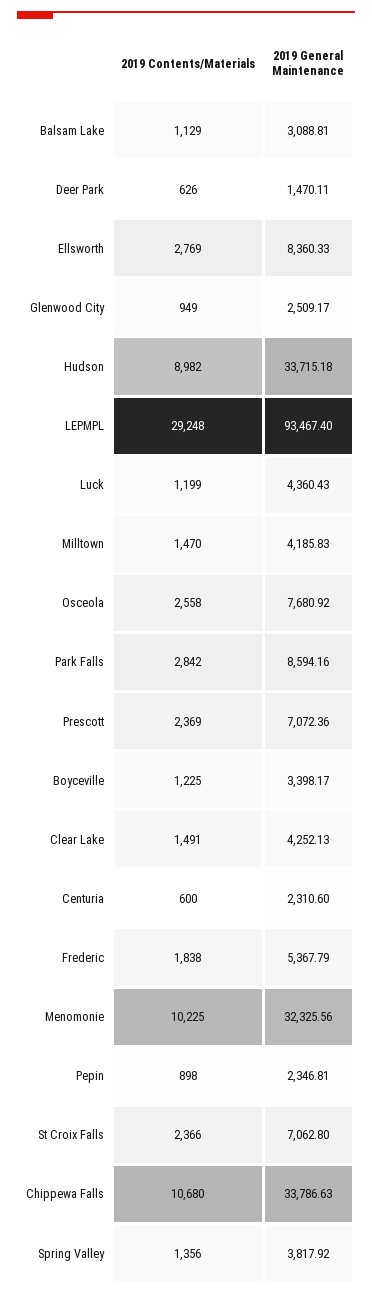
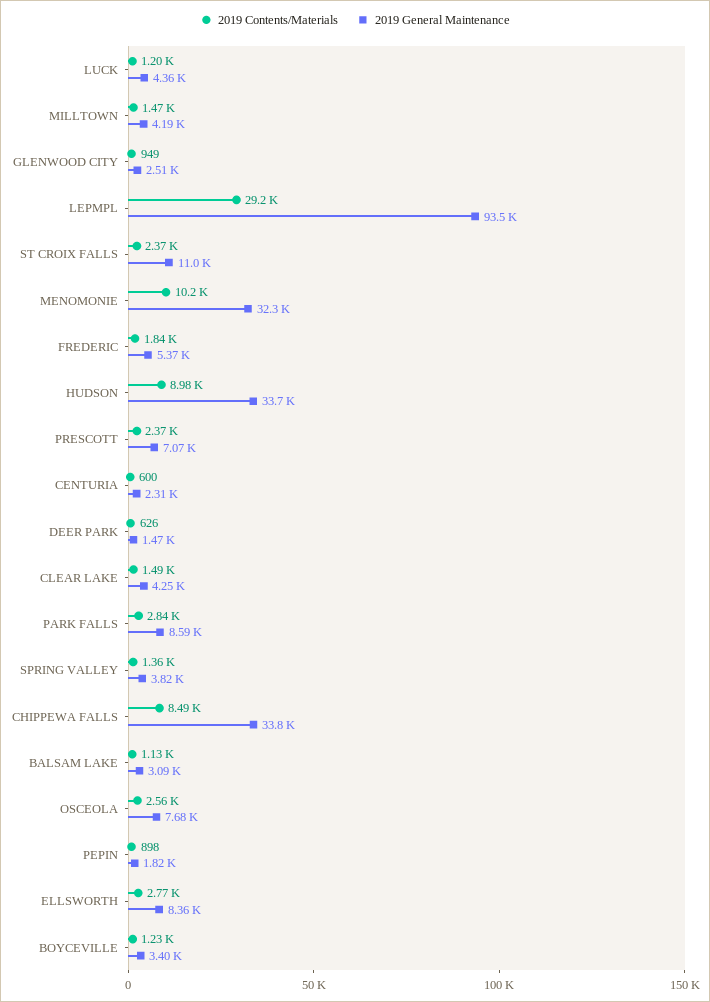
  {
    "2019 Contents/Materials": {
      "Balsam Lake": 1129,
      "Deer Park": 626,
      "Ellsworth": 2769,
      "Glenwood City": 949,
      "Hudson": 8982,
      "LEPMPL": 29248,
      "Luck": 1199,
      "Milltown": 1470,
      "Osceola": 2558,
      "Park Falls": 2842,
      "Prescott": 2369,
      "Boyceville": 1225,
      "Clear Lake": 1491,
      "Centuria": 600,
      "Frederic": 1838,
      "Menomonie": 10225,
      "Pepin": 898,
      "St Croix Falls": 2366,
-     "Chippewa Falls": 10680,
+     "Chippewa Falls": 8490,
      "Spring Valley": 1356
    },
    "2019 General Maintenance": {
      "Balsam Lake": 3088.81,
      "Deer Park": 1470.11,
      "Ellsworth": 8360.33,
      "Glenwood City": 2509.17,
      "Hudson": 33715.18,
      "LEPMPL": 93467.4,
      "Luck": 4360.43,
      "Milltown": 4185.83,
      "Osceola": 7680.92,
      "Park Falls": 8594.16,
      "Prescott": 7072.36,
      "Boyceville": 3398.17,
      "Clear Lake": 4252.13,
      "Centuria": 2310.6,
      "Frederic": 5367.79,
      "Menomonie": 32325.56,
-     "Pepin": 2346.81,
+     "Pepin": 1820,
-     "St Croix Falls": 7062.8,
+     "St Croix Falls": 11000,
      "Chippewa Falls": 33786.63,
      "Spring Valley": 3817.92
    }
  }

